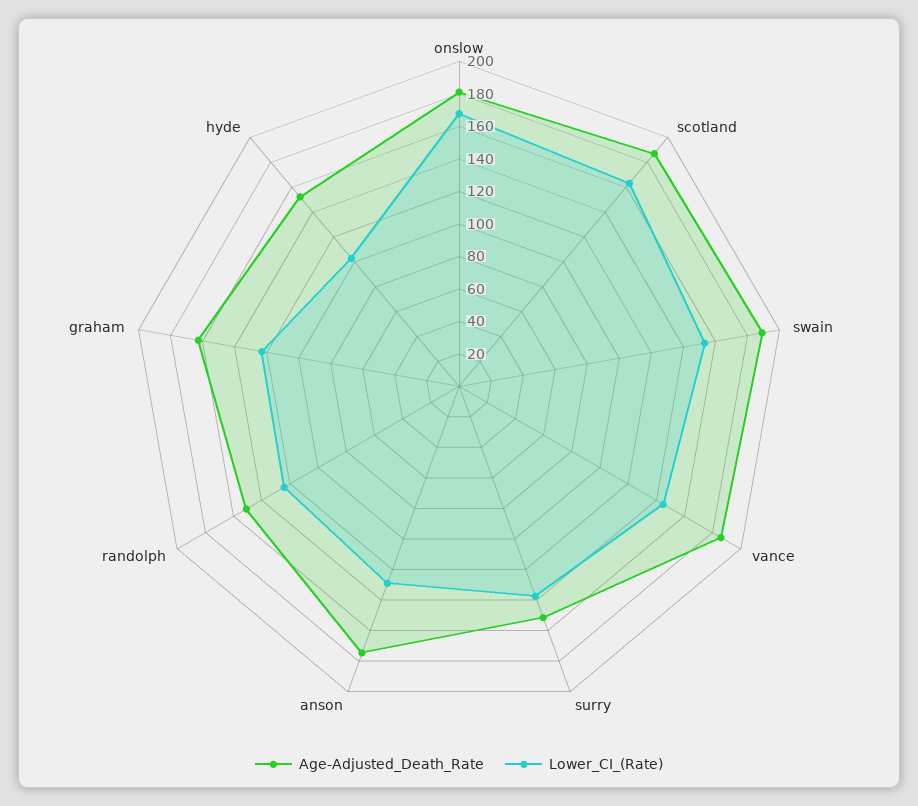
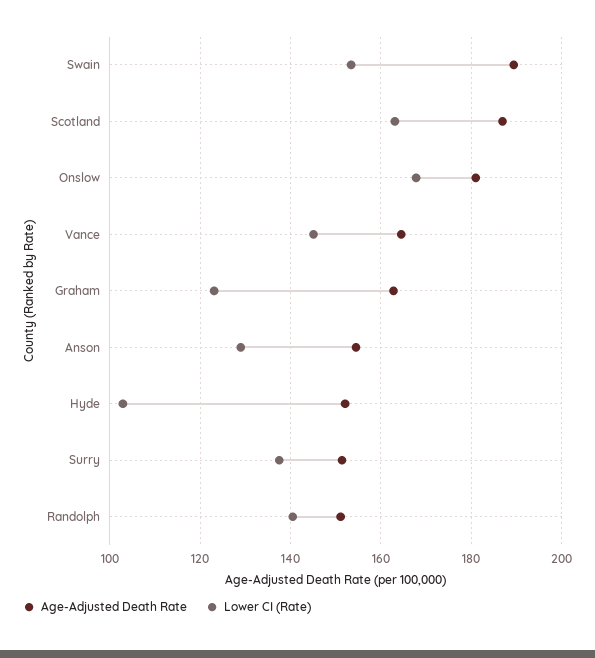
  {
    "Age-Adjusted_Death_Rate": {
      "onslow": 182,
      "scotland": 186,
      "swain": 190,
-     "vance": 185,
+     "vance": 164,
      "surry": 152,
-     "anson": 175,
+     "anson": 154,
      "randolph": 152,
      "graham": 162,
      "hyde": 152
    },
    "Lower_CI_(Rate)": {
      "onslow": 168,
      "scotland": 164,
      "swain": 154,
      "vance": 146,
      "surry": 138,
      "anson": 130,
-     "randolph": 125,
+     "randolph": 140,
      "graham": 124,
      "hyde": 102
    }
  }

